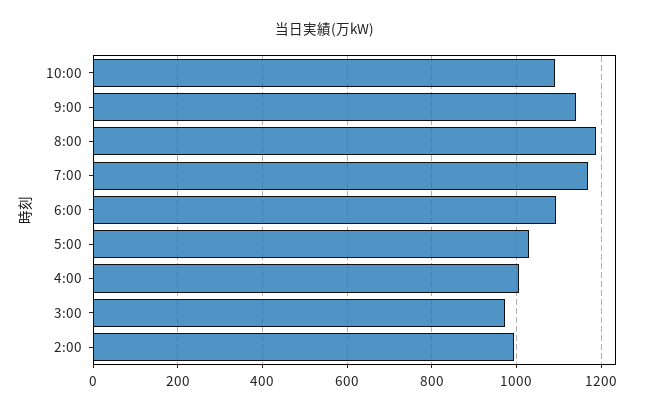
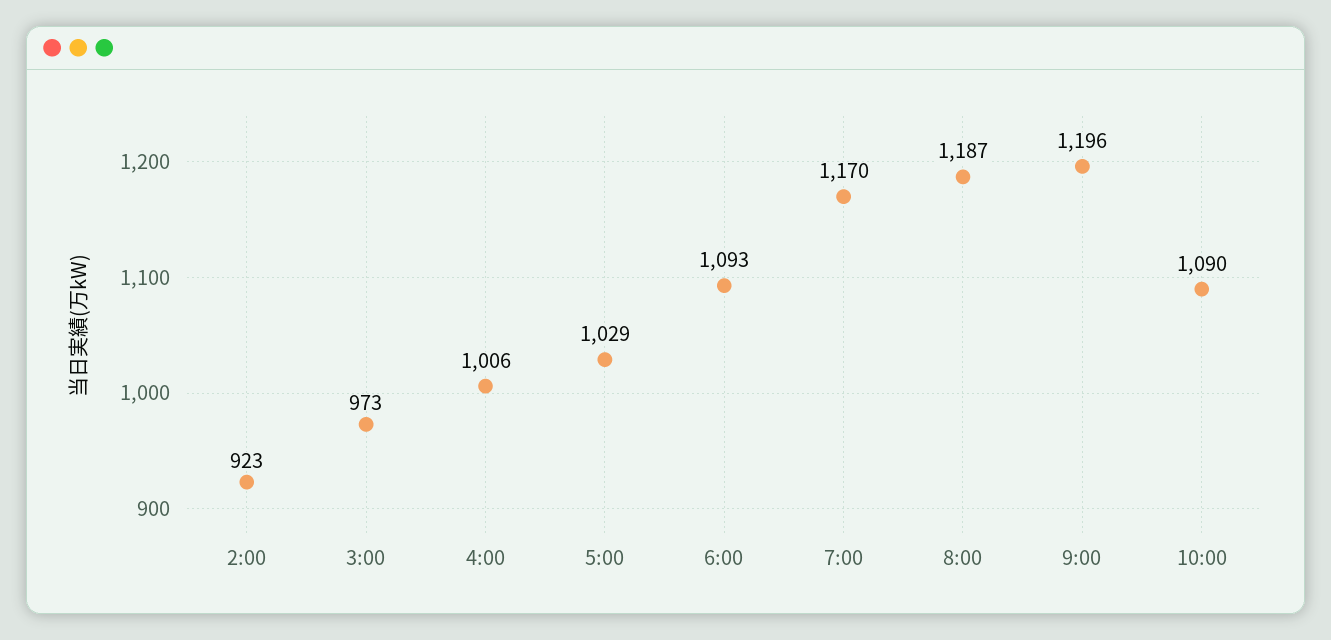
  {
    "10:00": 1090,
-   "9:00": 1140,
+   "9:00": 1196,
    "8:00": 1187,
    "7:00": 1170,
    "6:00": 1093,
    "5:00": 1029,
    "4:00": 1006,
    "3:00": 973,
-   "2:00": 1000
+   "2:00": 923
  }

